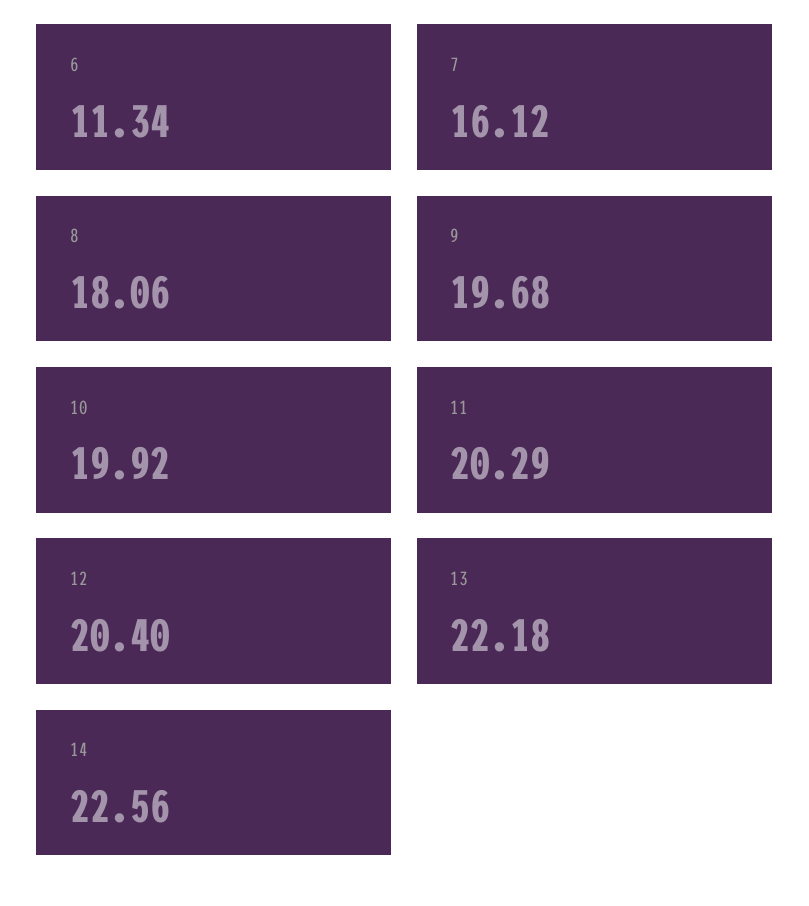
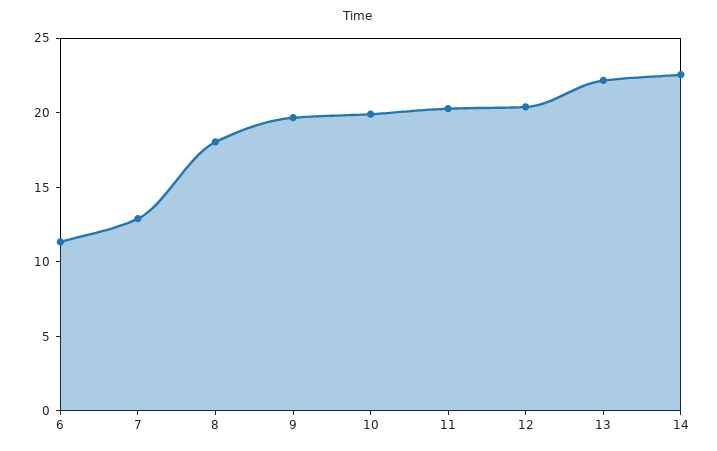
  {
    "6": 11.34,
-   "7": 16.12,
+   "7": 13,
    "8": 18.06,
    "9": 19.68,
    "10": 19.92,
    "11": 20.29,
    "12": 20.4,
    "13": 22.18,
    "14": 22.56
  }

